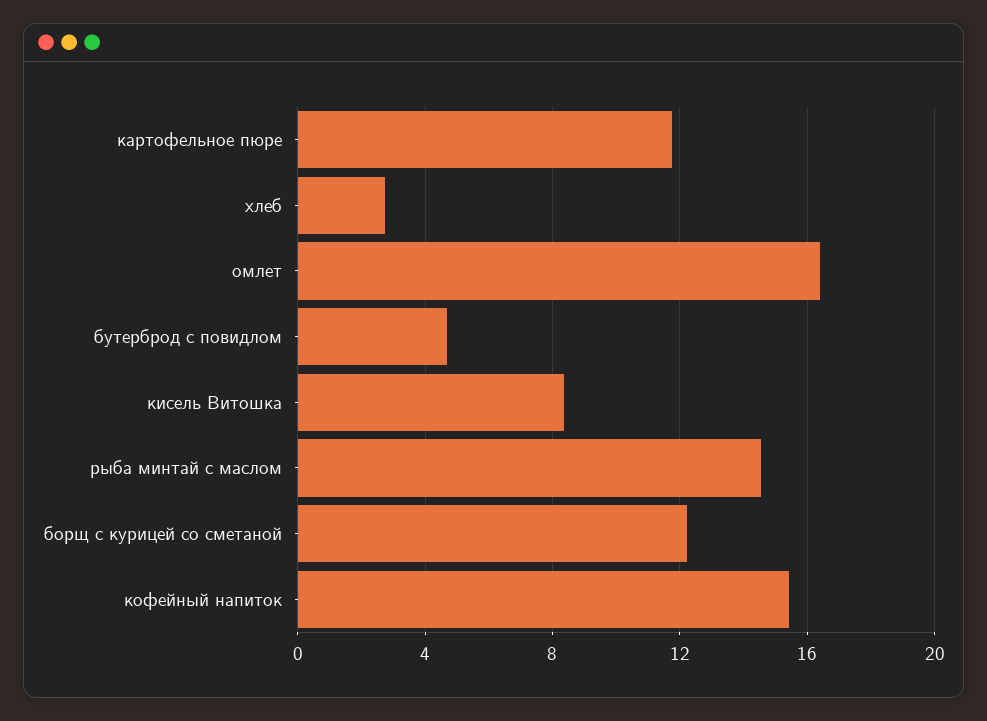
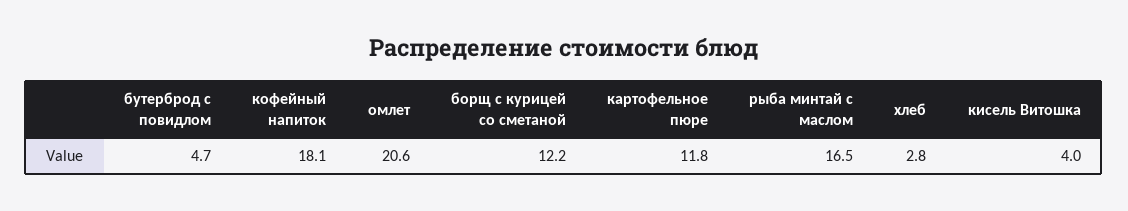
  {
    "картофельное пюре": 11.8,
    "хлеб": 2.8,
-   "омлет": 16.5,
+   "омлет": 20.6,
    "бутерброд с повидлом": 4.7,
-   "кисель Витошка": 8.5,
+   "кисель Витошка": 4,
-   "рыба минтай с маслом": 14.5,
+   "рыба минтай с маслом": 16.5,
    "борщ с курицей со сметаной": 12.2,
-   "кофейный напиток": 15.5
+   "кофейный напиток": 18.1
  }

